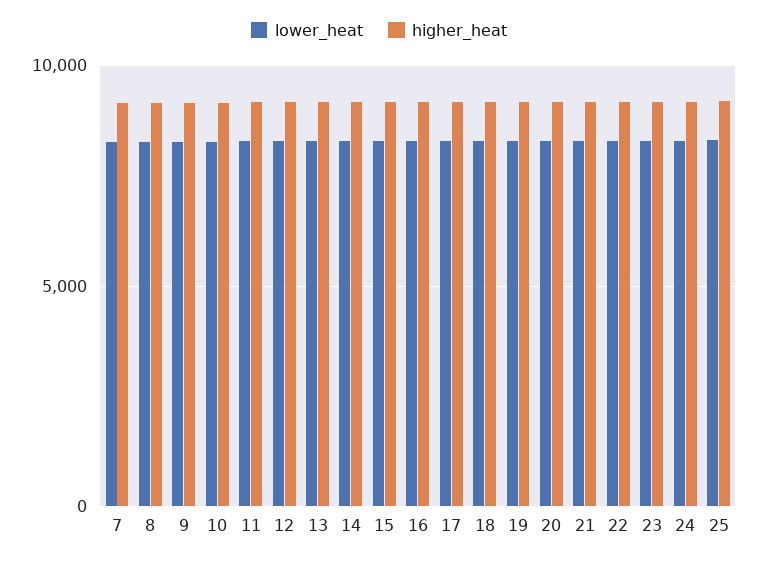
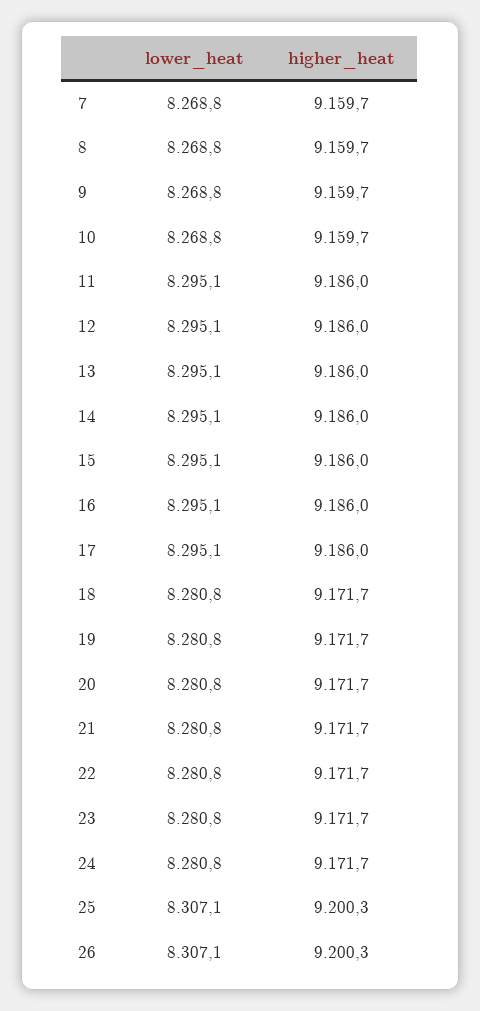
  {
    "lower_heat": {
      "7": 8268.8,
      "8": 8268.8,
      "9": 8268.8,
      "10": 8268.8,
      "11": 8295.1,
      "12": 8295.1,
      "13": 8295.1,
      "14": 8295.1,
      "15": 8295.1,
      "16": 8295.1,
      "17": 8295.1,
      "18": 8280.8,
      "19": 8280.8,
      "20": 8280.8,
      "21": 8280.8,
      "22": 8280.8,
      "23": 8280.8,
      "24": 8280.8,
-     "25": 8307.1
+     "25": 8307.1,
+     "26": 8307.1
    },
    "higher_heat": {
      "7": 9159.7,
      "8": 9159.7,
      "9": 9159.7,
      "10": 9159.7,
      "11": 9186,
      "12": 9186,
      "13": 9186,
      "14": 9186,
      "15": 9186,
      "16": 9186,
      "17": 9186,
      "18": 9171.7,
      "19": 9171.7,
      "20": 9171.7,
      "21": 9171.7,
      "22": 9171.7,
      "23": 9171.7,
      "24": 9171.7,
-     "25": 9200.3
+     "25": 9200.3,
+     "26": 9200.3
    }
  }

